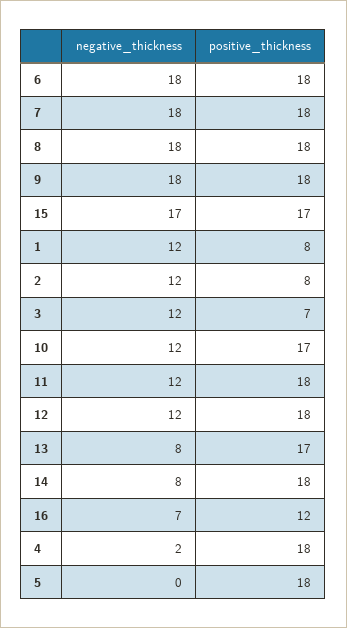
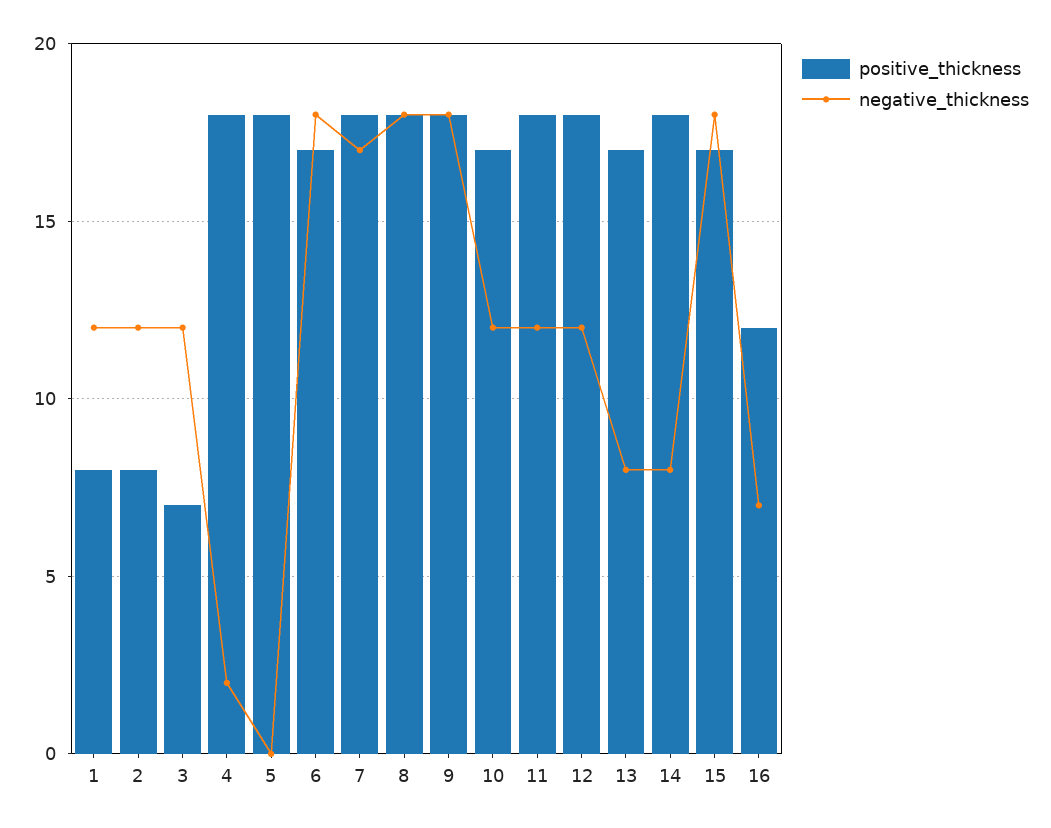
  {
    "negative_thickness": {
      "6": 18,
-     "7": 18,
+     "7": 17,
      "8": 18,
      "9": 18,
-     "15": 17,
+     "15": 18,
      "1": 12,
      "2": 12,
      "3": 12,
      "10": 12,
      "11": 12,
      "12": 12,
      "13": 8,
      "14": 8,
      "16": 7,
      "4": 2,
      "5": 0
    },
    "positive_thickness": {
-     "6": 18,
+     "6": 17,
      "7": 18,
      "8": 18,
      "9": 18,
      "15": 17,
      "1": 8,
      "2": 8,
      "3": 7,
      "10": 17,
      "11": 18,
      "12": 18,
      "13": 17,
      "14": 18,
      "16": 12,
      "4": 18,
      "5": 18
    }
  }

